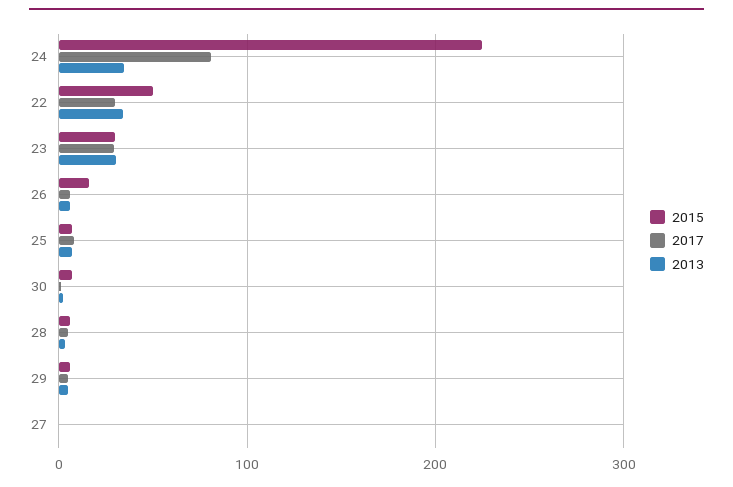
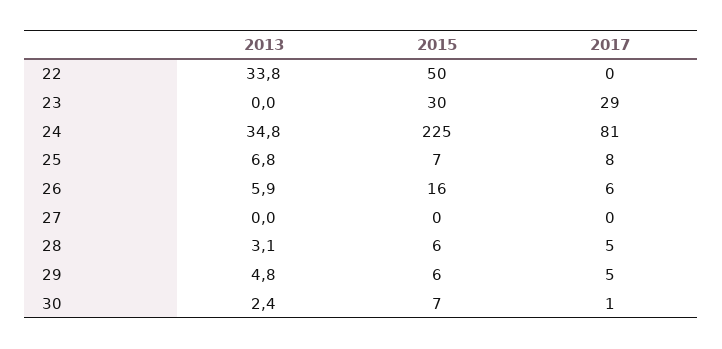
  {
    "2015": {
      "24": 225,
      "22": 50,
      "23": 30,
      "26": 16,
      "25": 7,
      "30": 7,
      "28": 6,
      "29": 6,
      "27": 0
    },
    "2017": {
      "24": 81,
-     "22": 30,
+     "22": 0,
      "23": 29,
      "26": 6,
      "25": 8,
      "30": 1,
      "28": 5,
      "29": 5,
      "27": 0
    },
    "2013": {
      "24": 34.8,
      "22": 33.8,
-     "23": 30,
+     "23": 0,
      "26": 5.9,
      "25": 6.8,
      "30": 2.4,
      "28": 3.1,
      "29": 4.8,
      "27": 0
    }
  }

